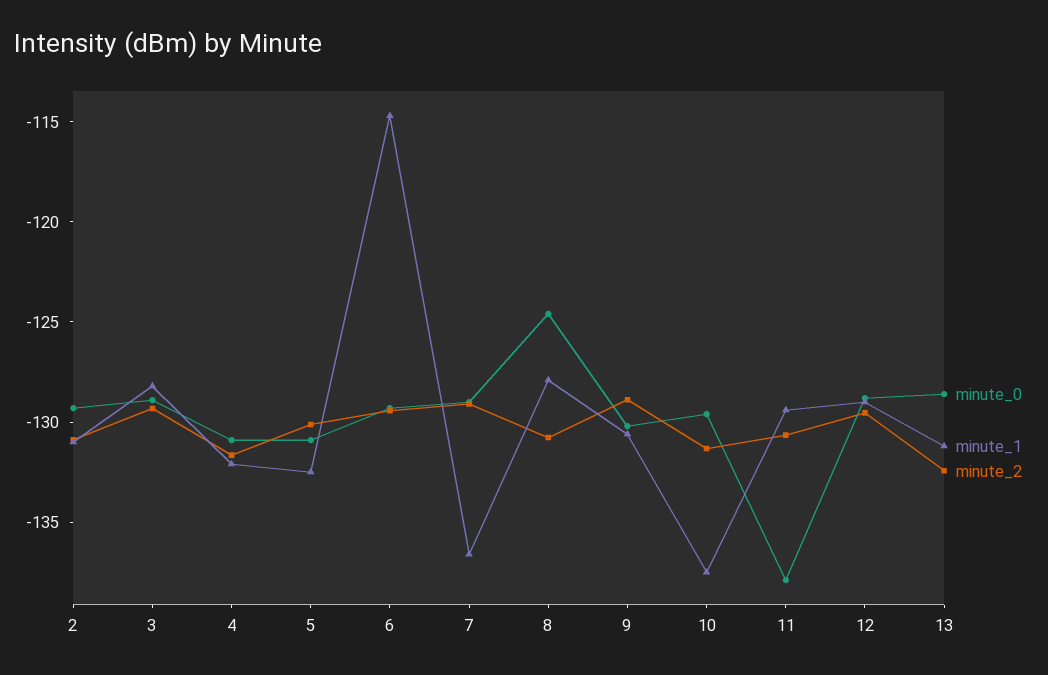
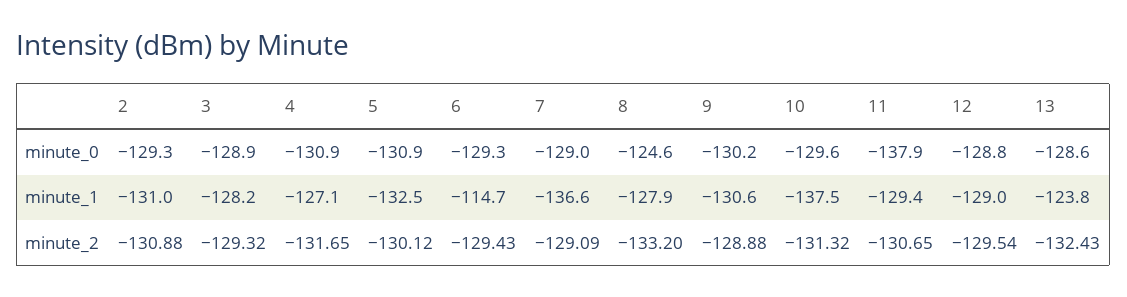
  {
    "minute_0": {
      "2": -129.3,
      "3": -128.9,
      "4": -130.9,
      "5": -130.9,
      "6": -129.3,
      "7": -129,
      "8": -124.6,
      "9": -130.2,
      "10": -129.6,
      "11": -137.9,
      "12": -128.8,
      "13": -128.6
    },
    "minute_1": {
      "2": -131,
      "3": -128.2,
-     "4": -132,
+     "4": -127.1,
      "5": -132.5,
      "6": -114.7,
      "7": -136.6,
      "8": -127.9,
      "9": -130.6,
      "10": -137.5,
      "11": -129.4,
      "12": -129,
-     "13": -131
+     "13": -123.8
    },
    "minute_2": {
      "2": -130.88,
      "3": -129.32,
      "4": -131.65,
      "5": -130.12,
      "6": -129.43,
      "7": -129.09,
-     "8": -131,
+     "8": -133.2,
      "9": -128.88,
      "10": -131.32,
      "11": -130.65,
      "12": -129.54,
      "13": -132.43
    }
  }

